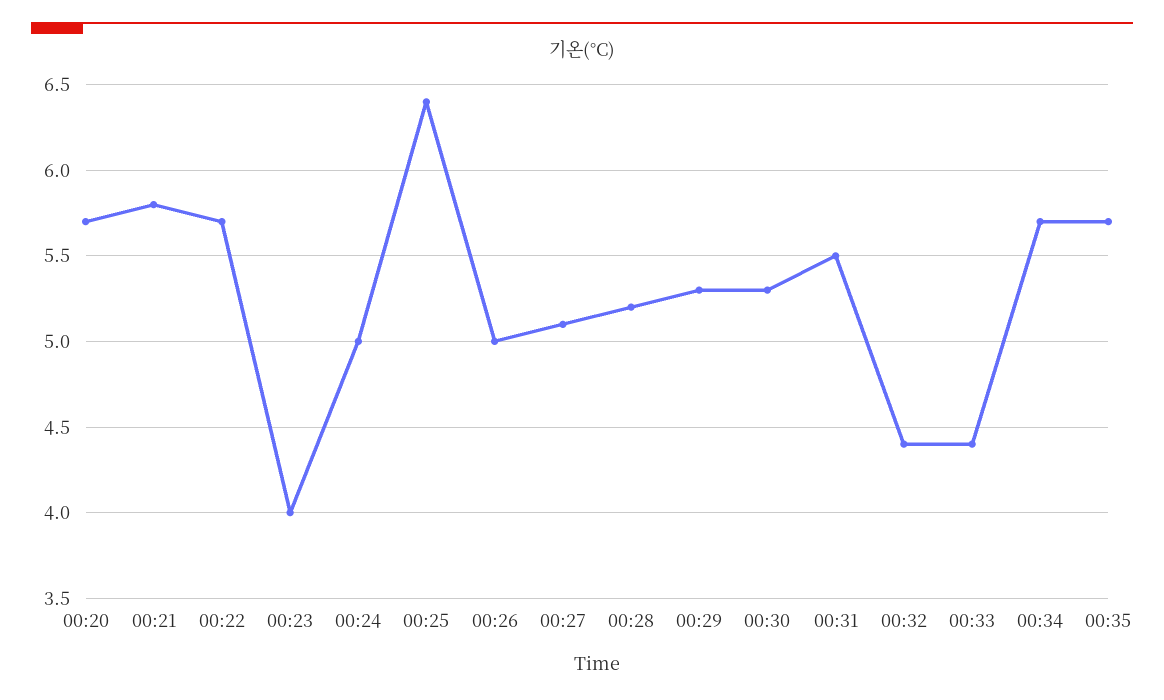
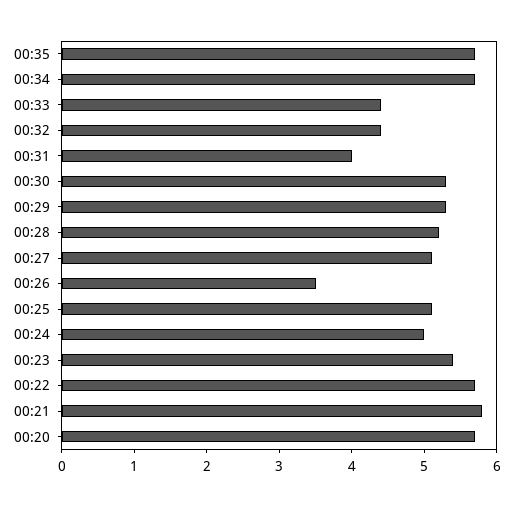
  {
    "00:20": 5.7,
    "00:21": 5.8,
    "00:22": 5.7,
-   "00:23": 4,
+   "00:23": 5.5,
    "00:24": 5,
-   "00:25": 6.4,
+   "00:25": 5,
-   "00:26": 5,
+   "00:26": 3.5,
    "00:27": 5.1,
    "00:28": 5.2,
    "00:29": 5.3,
    "00:30": 5.3,
-   "00:31": 5.5,
+   "00:31": 4,
    "00:32": 4.4,
    "00:33": 4.4,
    "00:34": 5.7,
    "00:35": 5.7
  }

